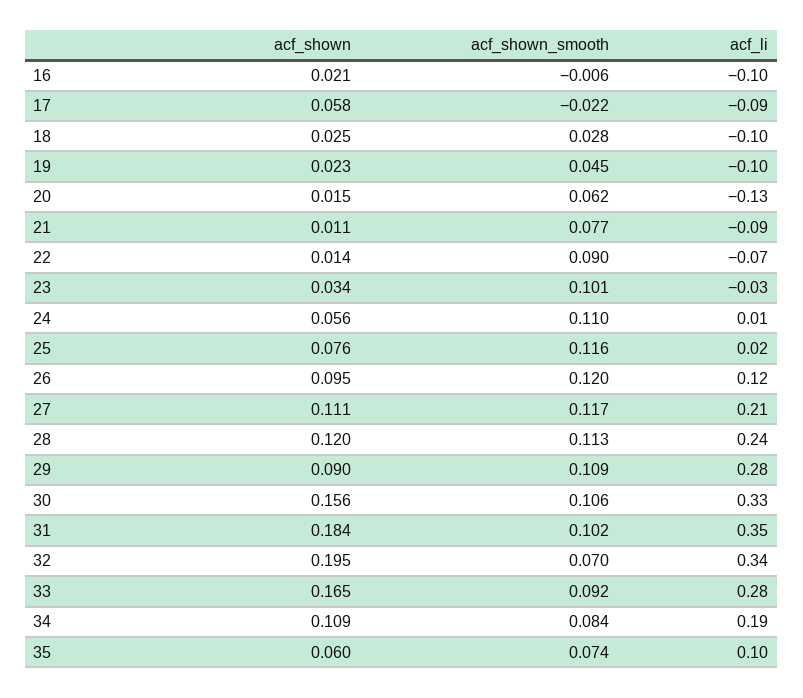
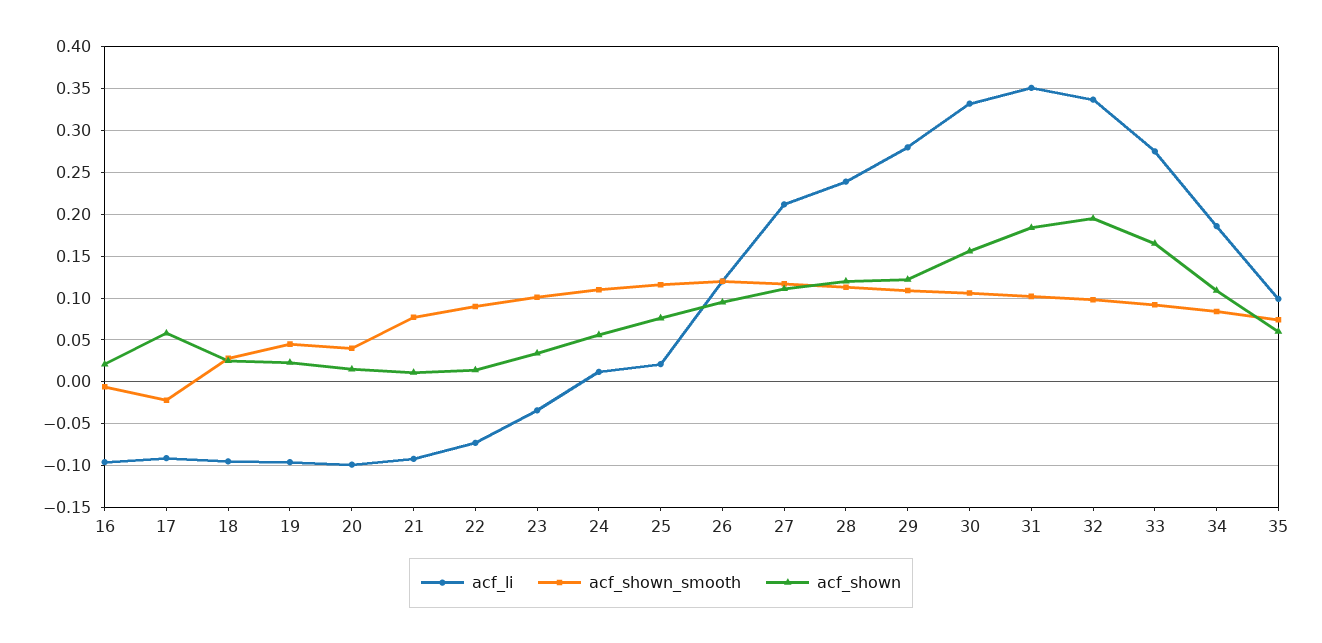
  {
    "acf_shown": {
      "16": 0.021,
      "17": 0.058,
      "18": 0.025,
      "19": 0.023,
      "20": 0.015,
      "21": 0.011,
      "22": 0.014,
      "23": 0.034,
      "24": 0.056,
      "25": 0.076,
      "26": 0.095,
      "27": 0.111,
      "28": 0.12,
-     "29": 0.09,
+     "29": 0.12,
      "30": 0.156,
      "31": 0.184,
      "32": 0.195,
      "33": 0.165,
      "34": 0.109,
      "35": 0.06
    },
    "acf_shown_smooth": {
      "16": -0.006,
      "17": -0.022,
      "18": 0.028,
      "19": 0.045,
-     "20": 0.062,
+     "20": 0.04,
      "21": 0.077,
      "22": 0.09,
      "23": 0.101,
      "24": 0.11,
      "25": 0.116,
      "26": 0.12,
      "27": 0.117,
      "28": 0.113,
      "29": 0.109,
      "30": 0.106,
      "31": 0.102,
-     "32": 0.07,
+     "32": 0.1,
      "33": 0.092,
      "34": 0.084,
      "35": 0.074
    },
    "acf_li": {
      "16": -0.1,
      "17": -0.09,
      "18": -0.1,
      "19": -0.1,
-     "20": -0.13,
+     "20": -0.1,
      "21": -0.09,
      "22": -0.07,
      "23": -0.03,
      "24": 0.01,
      "25": 0.02,
      "26": 0.12,
      "27": 0.21,
      "28": 0.24,
      "29": 0.28,
      "30": 0.33,
      "31": 0.35,
      "32": 0.34,
      "33": 0.28,
      "34": 0.19,
      "35": 0.1
    }
  }

